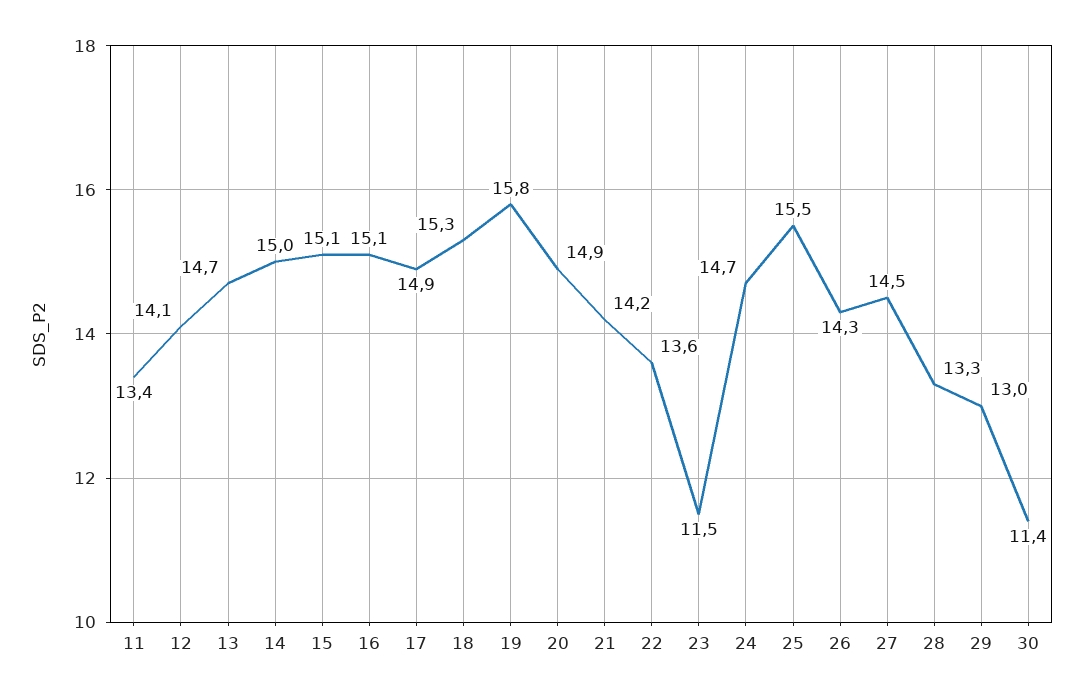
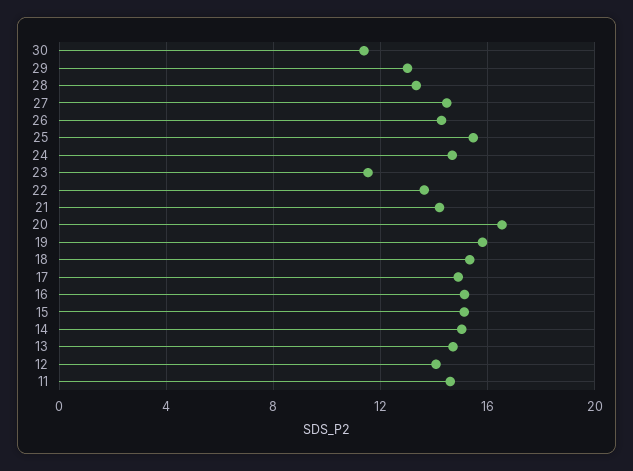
  {
-   "11": 13.4,
+   "11": 14.5,
    "12": 14.1,
    "13": 14.7,
    "14": 15,
    "15": 15.1,
    "16": 15.1,
    "17": 14.9,
    "18": 15.3,
    "19": 15.8,
-   "20": 14.9,
+   "20": 16.5,
    "21": 14.2,
    "22": 13.6,
    "23": 11.5,
    "24": 14.7,
    "25": 15.5,
    "26": 14.3,
    "27": 14.5,
    "28": 13.3,
    "29": 13,
    "30": 11.4
  }

